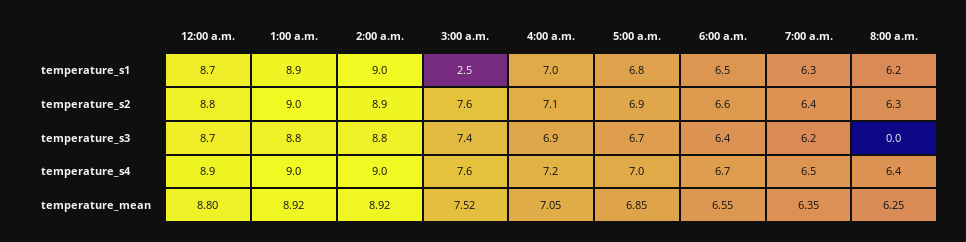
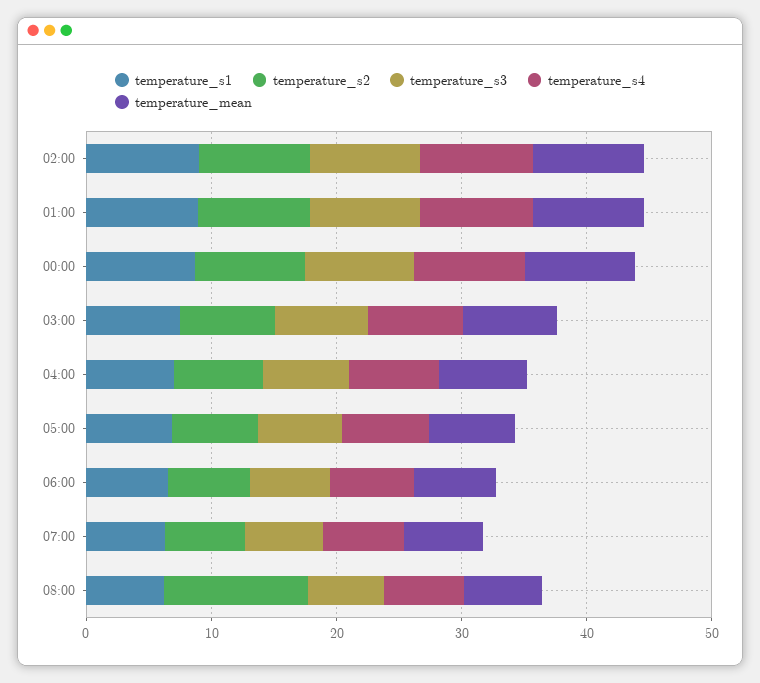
  {
    "temperature_s1": {
      "12:00 a.m.": 8.7,
      "1:00 a.m.": 8.9,
      "2:00 a.m.": 9,
-     "3:00 a.m.": 2.5,
+     "3:00 a.m.": 8,
      "4:00 a.m.": 7,
      "5:00 a.m.": 6.8,
      "6:00 a.m.": 6.5,
      "7:00 a.m.": 6.3,
      "8:00 a.m.": 6.2
    },
    "temperature_s2": {
      "12:00 a.m.": 8.8,
      "1:00 a.m.": 9,
      "2:00 a.m.": 8.9,
      "3:00 a.m.": 7.6,
      "4:00 a.m.": 7.1,
      "5:00 a.m.": 6.9,
      "6:00 a.m.": 6.6,
      "7:00 a.m.": 6.4,
-     "8:00 a.m.": 6.3
+     "8:00 a.m.": 12
    },
    "temperature_s3": {
      "12:00 a.m.": 8.7,
      "1:00 a.m.": 8.8,
      "2:00 a.m.": 8.8,
      "3:00 a.m.": 7.4,
      "4:00 a.m.": 6.9,
      "5:00 a.m.": 6.7,
      "6:00 a.m.": 6.4,
      "7:00 a.m.": 6.2,
-     "8:00 a.m.": 0
+     "8:00 a.m.": 6
    },
    "temperature_s4": {
      "12:00 a.m.": 8.9,
      "1:00 a.m.": 9,
      "2:00 a.m.": 9,
      "3:00 a.m.": 7.6,
      "4:00 a.m.": 7.2,
      "5:00 a.m.": 7,
      "6:00 a.m.": 6.7,
      "7:00 a.m.": 6.5,
      "8:00 a.m.": 6.4
    },
    "temperature_mean": {
      "12:00 a.m.": 8.8,
      "1:00 a.m.": 8.92,
      "2:00 a.m.": 8.92,
      "3:00 a.m.": 7.52,
      "4:00 a.m.": 7.05,
      "5:00 a.m.": 6.85,
      "6:00 a.m.": 6.55,
      "7:00 a.m.": 6.35,
      "8:00 a.m.": 6.25
    }
  }

